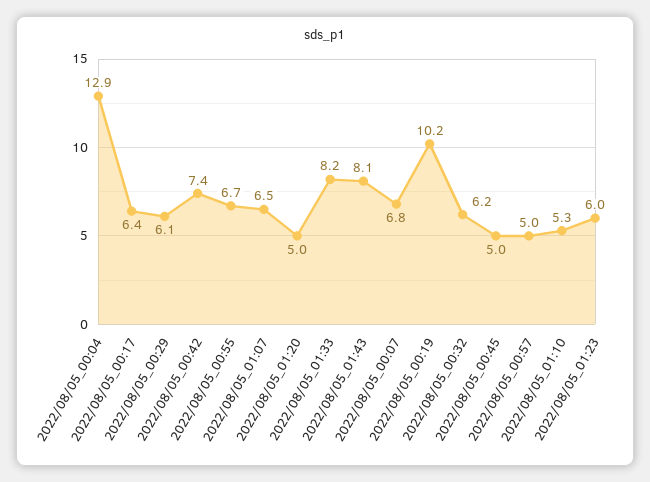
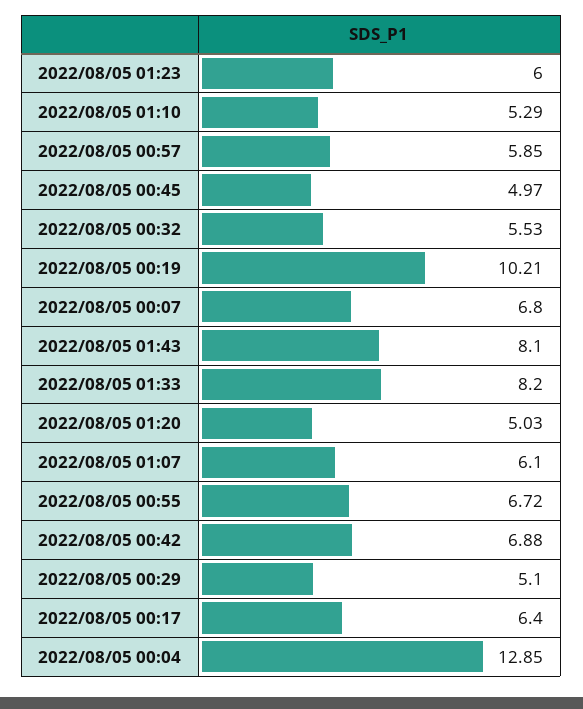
  {
    "2022/08/05_00:04": 12.85,
    "2022/08/05_00:17": 6.4,
-   "2022/08/05_00:29": 6.1,
+   "2022/08/05_00:29": 5.1,
-   "2022/08/05_00:42": 7.4,
+   "2022/08/05_00:42": 6.88,
    "2022/08/05_00:55": 6.72,
-   "2022/08/05_01:07": 6.5,
+   "2022/08/05_01:07": 6.1,
    "2022/08/05_01:20": 5.03,
    "2022/08/05_01:33": 8.2,
    "2022/08/05_01:43": 8.1,
    "2022/08/05_00:07": 6.8,
    "2022/08/05_00:19": 10.21,
-   "2022/08/05_00:32": 6.2,
+   "2022/08/05_00:32": 5.53,
    "2022/08/05_00:45": 4.97,
-   "2022/08/05_00:57": 5,
+   "2022/08/05_00:57": 5.85,
    "2022/08/05_01:10": 5.29,
    "2022/08/05_01:23": 6
  }

